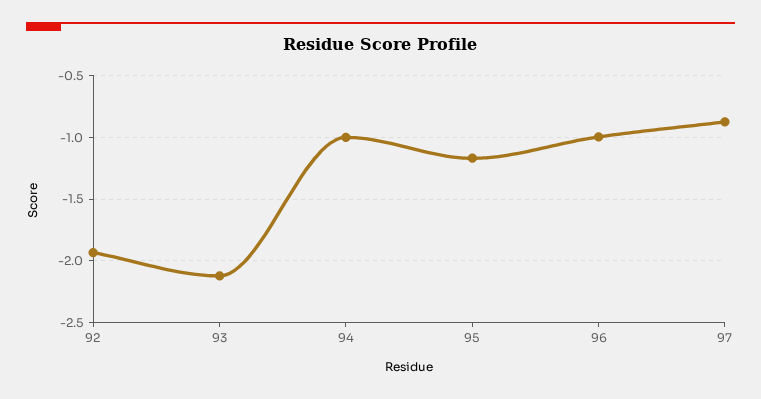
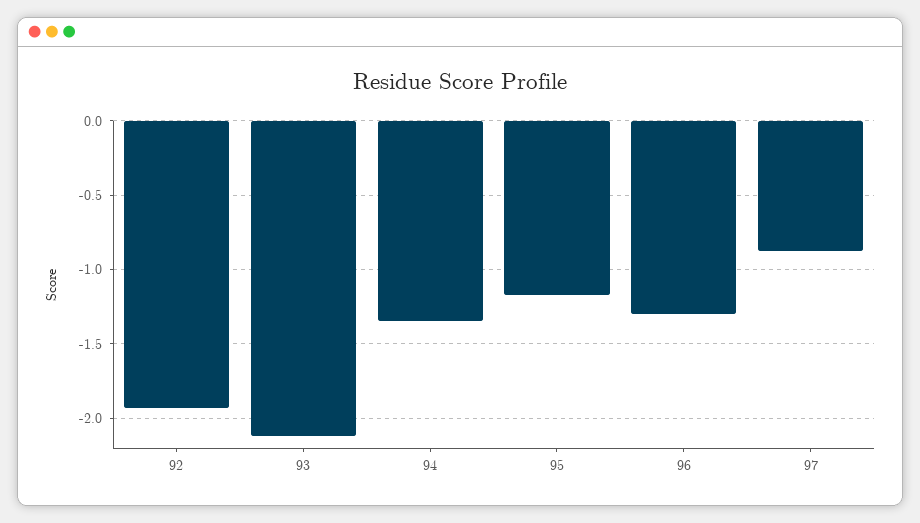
  {
    "92": -1.95,
    "93": -2.1,
-   "94": -1,
+   "94": -1.35,
    "95": -1.15,
-   "96": -1,
+   "96": -1.3,
    "97": -0.9
  }

